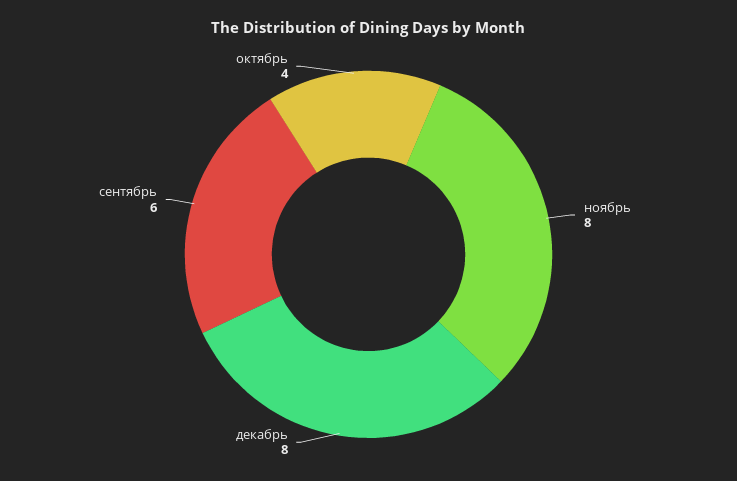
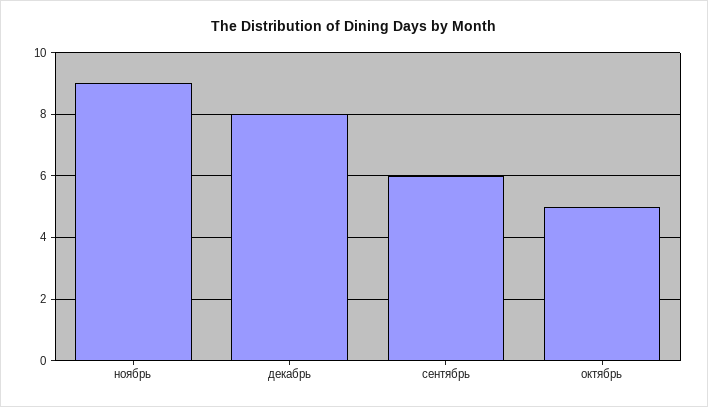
  {
-   "ноябрь": 8,
+   "ноябрь": 9,
    "декабрь": 8,
    "сентябрь": 6,
-   "октябрь": 4
+   "октябрь": 5
  }

